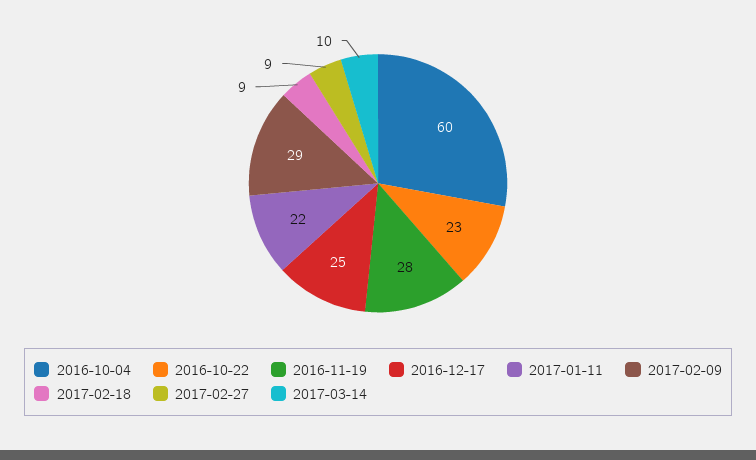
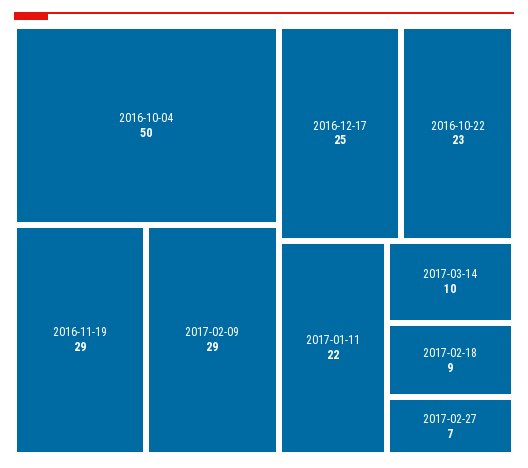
  {
-   "2016-10-04": 60,
+   "2016-10-04": 50,
    "2016-10-22": 23,
-   "2016-11-19": 28,
+   "2016-11-19": 29,
    "2016-12-17": 25,
    "2017-01-11": 22,
    "2017-02-09": 29,
    "2017-02-18": 9,
-   "2017-02-27": 9,
+   "2017-02-27": 7,
    "2017-03-14": 10
  }

